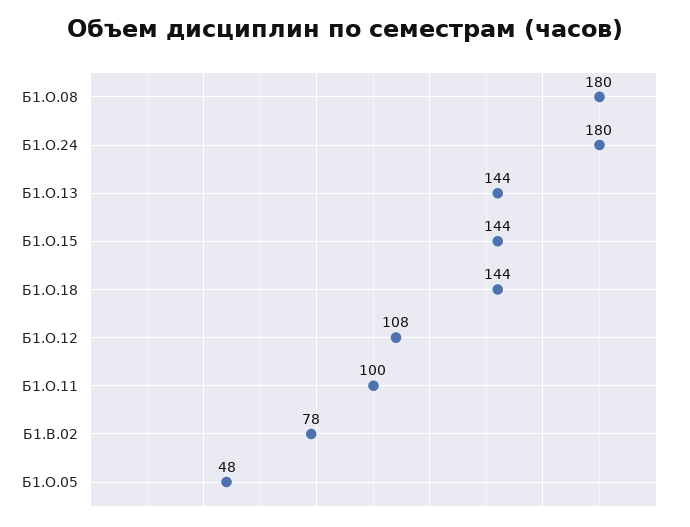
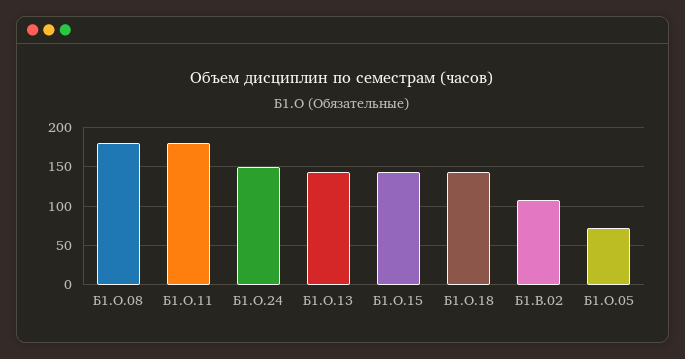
  {
    "Б1.О.08": 180,
-   "Б1.О.24": 180,
+   "Б1.О.24": 150,
    "Б1.О.13": 144,
    "Б1.О.15": 144,
    "Б1.О.18": 144,
-   "Б1.О.12": 108,
-   "Б1.О.11": 100,
+   "Б1.О.11": 180,
-   "Б1.В.02": 78,
+   "Б1.В.02": 110,
-   "Б1.О.05": 48
+   "Б1.О.05": 70
  }

